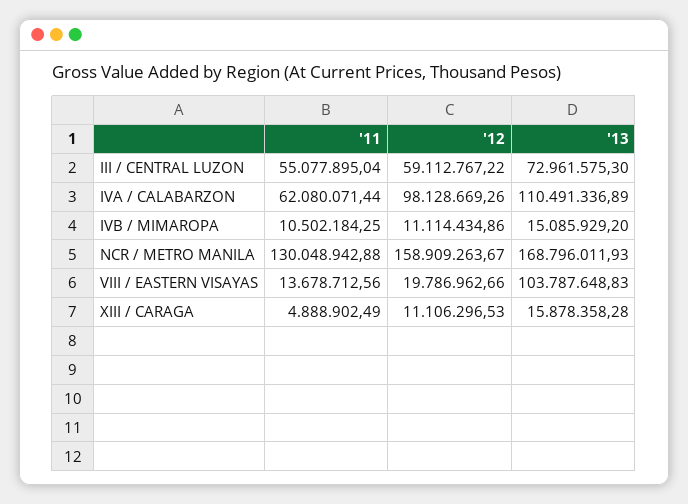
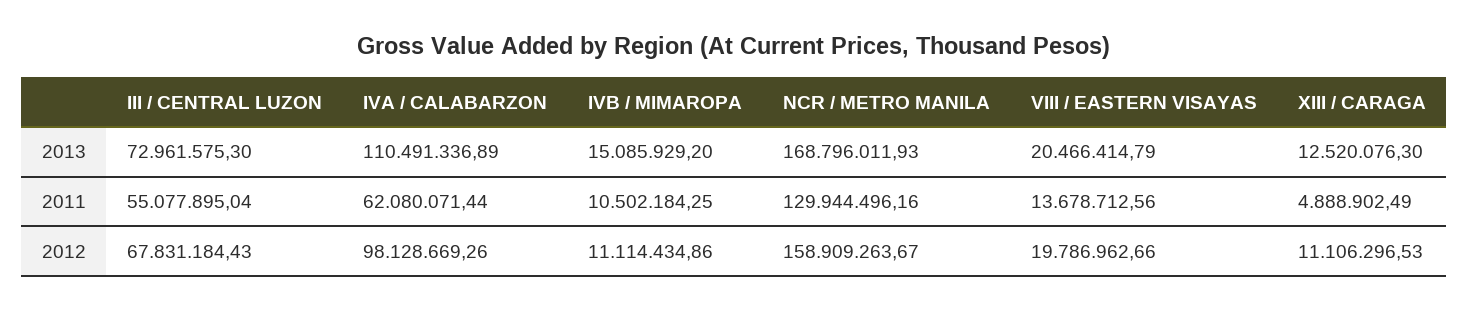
  {
    "'11": {
      "III / CENTRAL LUZON": 55077895.04,
      "IVA / CALABARZON": 62080071.44,
      "IVB / MIMAROPA": 10502184.25,
-     "NCR / METRO MANILA": 130048942.88,
+     "NCR / METRO MANILA": 129944496.16,
      "VIII / EASTERN VISAYAS": 13678712.56,
      "XIII / CARAGA": 4888902.49
    },
    "'12": {
-     "III / CENTRAL LUZON": 59112767.22,
+     "III / CENTRAL LUZON": 67831184.43,
      "IVA / CALABARZON": 98128669.26,
      "IVB / MIMAROPA": 11114434.86,
      "NCR / METRO MANILA": 158909263.67,
      "VIII / EASTERN VISAYAS": 19786962.66,
      "XIII / CARAGA": 11106296.53
    },
    "'13": {
      "III / CENTRAL LUZON": 72961575.3,
      "IVA / CALABARZON": 110491336.89,
      "IVB / MIMAROPA": 15085929.2,
      "NCR / METRO MANILA": 168796011.93,
-     "VIII / EASTERN VISAYAS": 103787648.83,
+     "VIII / EASTERN VISAYAS": 20466414.79,
-     "XIII / CARAGA": 15878358.28
+     "XIII / CARAGA": 12520076.3
    }
  }

